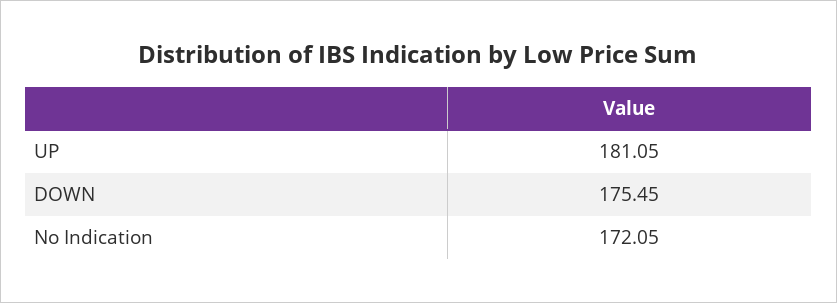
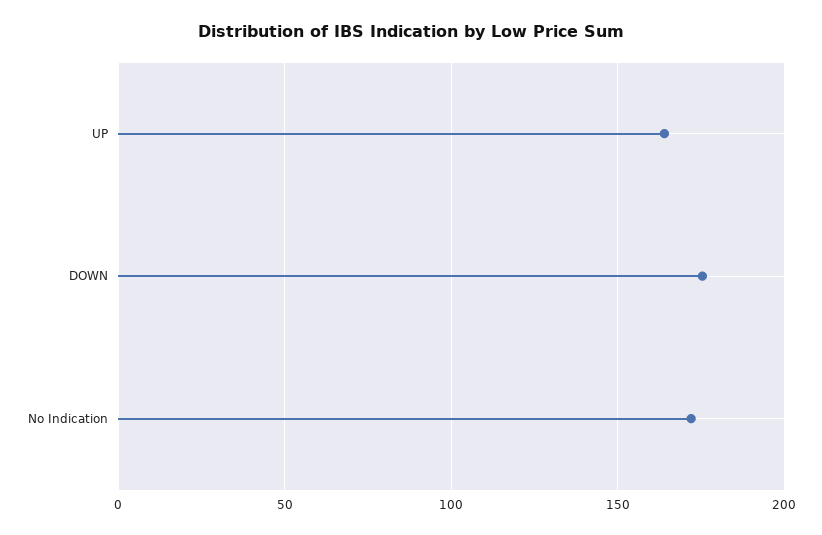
  {
-   "UP": 181.05,
+   "UP": 165,
    "DOWN": 175.45,
    "No Indication": 172.05
  }

